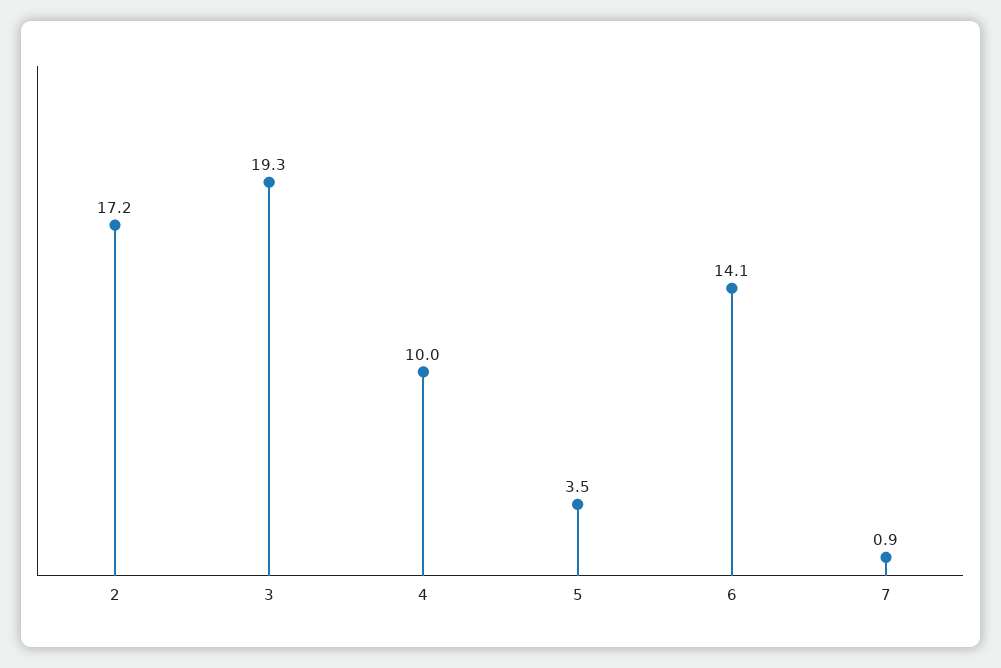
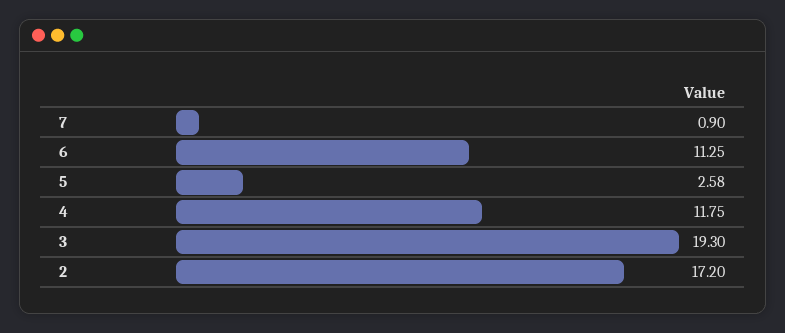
  {
    "2": 17.2,
    "3": 19.3,
-   "4": 10,
+   "4": 11.75,
-   "5": 3.5,
+   "5": 2.58,
-   "6": 14.1,
+   "6": 11.25,
    "7": 0.9
  }

